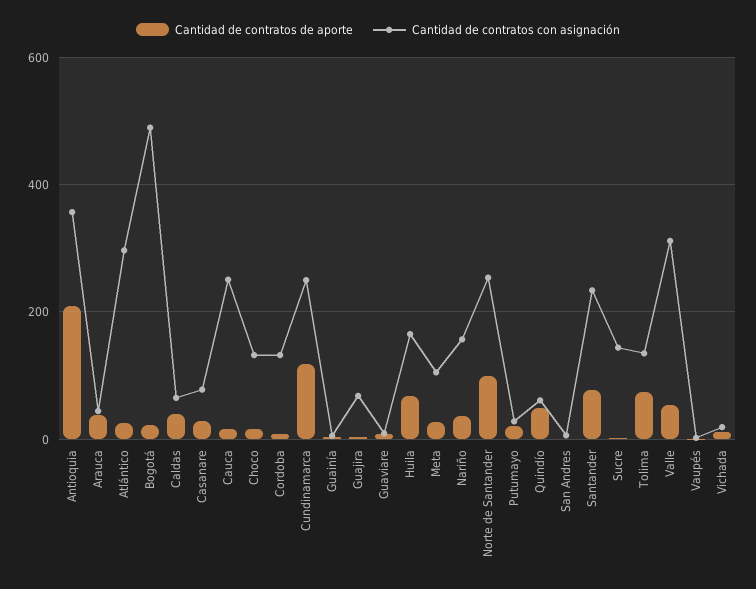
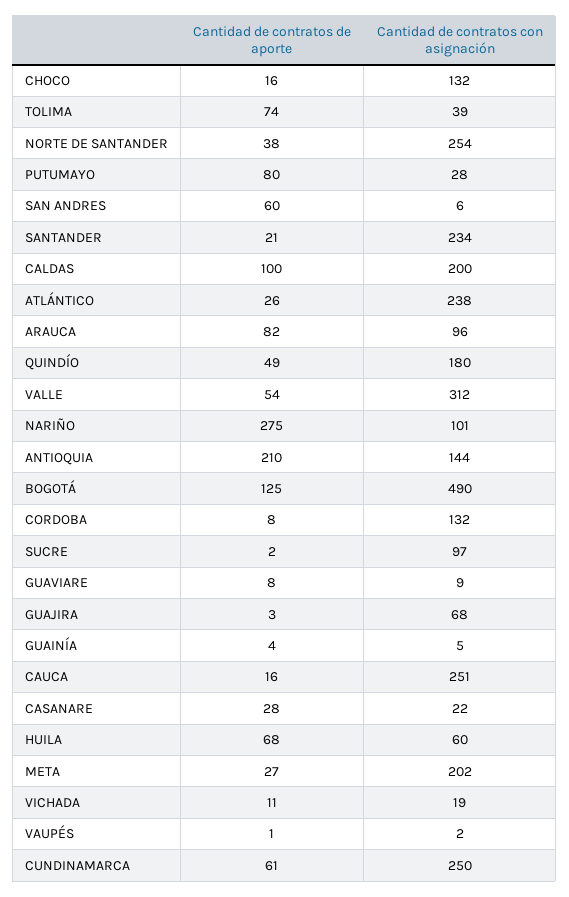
  {
    "Cantidad de contratos de aporte": {
      "Antioquia": 210,
-     "Arauca": 40,
+     "Arauca": 82,
      "Atlántico": 26,
-     "Bogotá": 20,
+     "Bogotá": 125,
-     "Caldas": 40,
+     "Caldas": 100,
      "Casanare": 28,
      "Cauca": 16,
      "Choco": 16,
      "Cordoba": 8,
-     "Cundinamarca": 120,
+     "Cundinamarca": 61,
      "Guainía": 4,
      "Guajira": 3,
      "Guaviare": 8,
      "Huila": 68,
      "Meta": 27,
-     "Nariño": 40,
+     "Nariño": 275,
-     "Norte de Santander": 100,
+     "Norte de Santander": 38,
-     "Putumayo": 20,
+     "Putumayo": 80,
      "Quindío": 49,
-     "San Andres": 0,
+     "San Andres": 60,
-     "Santander": 80,
+     "Santander": 21,
      "Sucre": 2,
      "Tolima": 74,
      "Valle": 54,
      "Vaupés": 1,
      "Vichada": 11
    },
    "Cantidad de contratos con asignación": {
-     "Antioquia": 360,
+     "Antioquia": 144,
-     "Arauca": 40,
+     "Arauca": 96,
-     "Atlántico": 300,
+     "Atlántico": 238,
      "Bogotá": 490,
-     "Caldas": 60,
+     "Caldas": 200,
-     "Casanare": 80,
+     "Casanare": 22,
      "Cauca": 251,
      "Choco": 132,
      "Cordoba": 132,
      "Cundinamarca": 250,
      "Guainía": 5,
      "Guajira": 68,
      "Guaviare": 9,
-     "Huila": 160,
+     "Huila": 60,
-     "Meta": 100,
+     "Meta": 202,
-     "Nariño": 160,
+     "Nariño": 101,
      "Norte de Santander": 254,
      "Putumayo": 28,
-     "Quindío": 60,
+     "Quindío": 180,
      "San Andres": 6,
      "Santander": 234,
-     "Sucre": 140,
+     "Sucre": 97,
-     "Tolima": 140,
+     "Tolima": 39,
      "Valle": 312,
      "Vaupés": 2,
      "Vichada": 19
    }
  }

